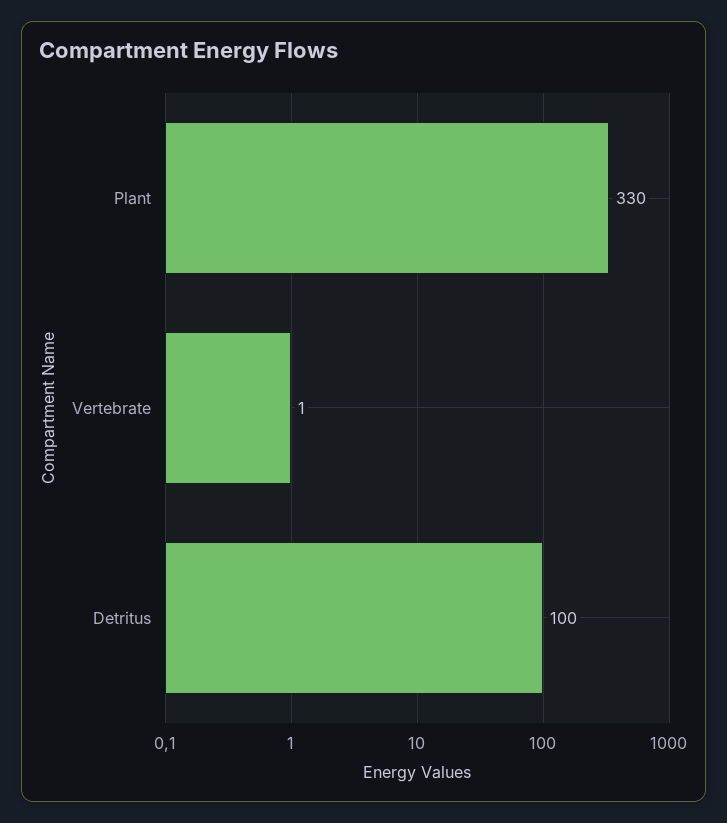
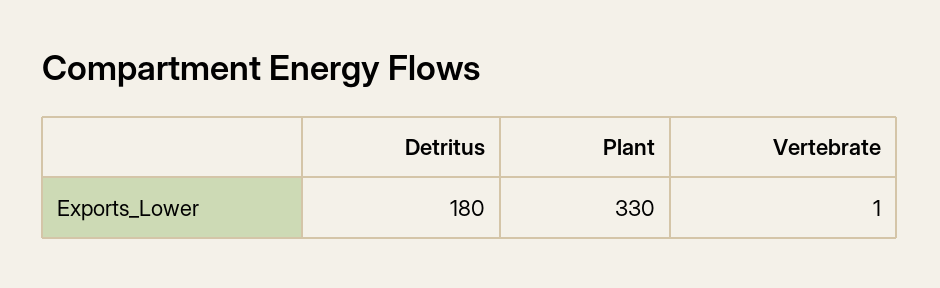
  {
    "Plant": 330,
    "Vertebrate": 1,
-   "Detritus": 100
+   "Detritus": 180
  }

